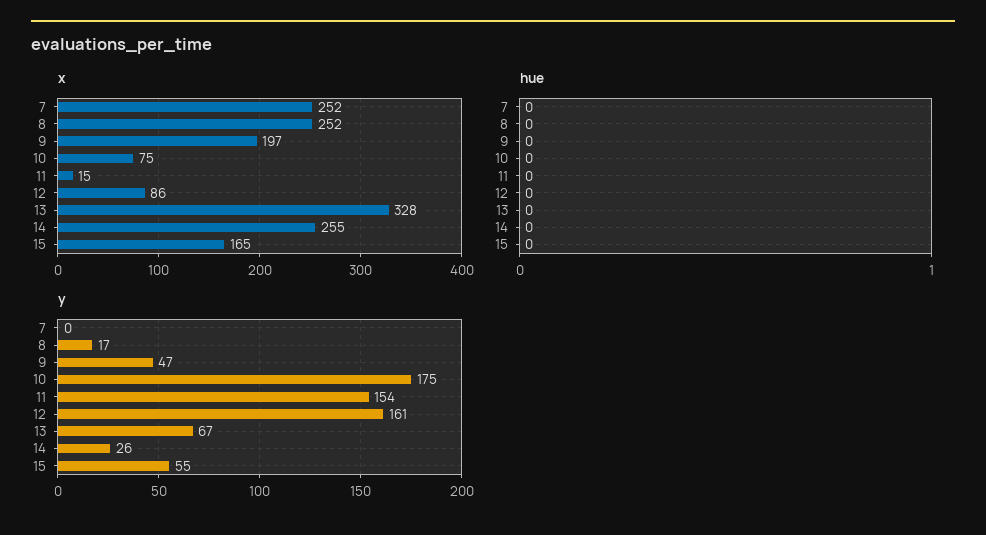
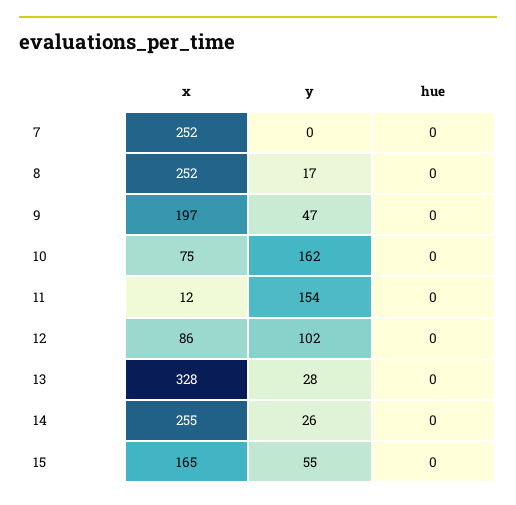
  {
    "x": {
      "7": 252,
      "8": 252,
      "9": 197,
      "10": 75,
-     "11": 15,
+     "11": 12,
      "12": 86,
      "13": 328,
      "14": 255,
      "15": 165
    },
    "hue": {
      "7": 0,
      "8": 0,
      "9": 0,
      "10": 0,
      "11": 0,
      "12": 0,
      "13": 0,
      "14": 0,
      "15": 0
    },
    "y": {
      "7": 0,
      "8": 17,
      "9": 47,
-     "10": 175,
+     "10": 162,
      "11": 154,
-     "12": 161,
+     "12": 102,
-     "13": 67,
+     "13": 28,
      "14": 26,
      "15": 55
    }
  }

